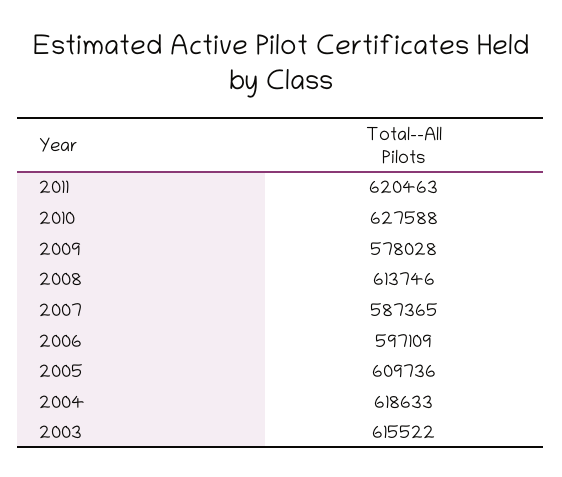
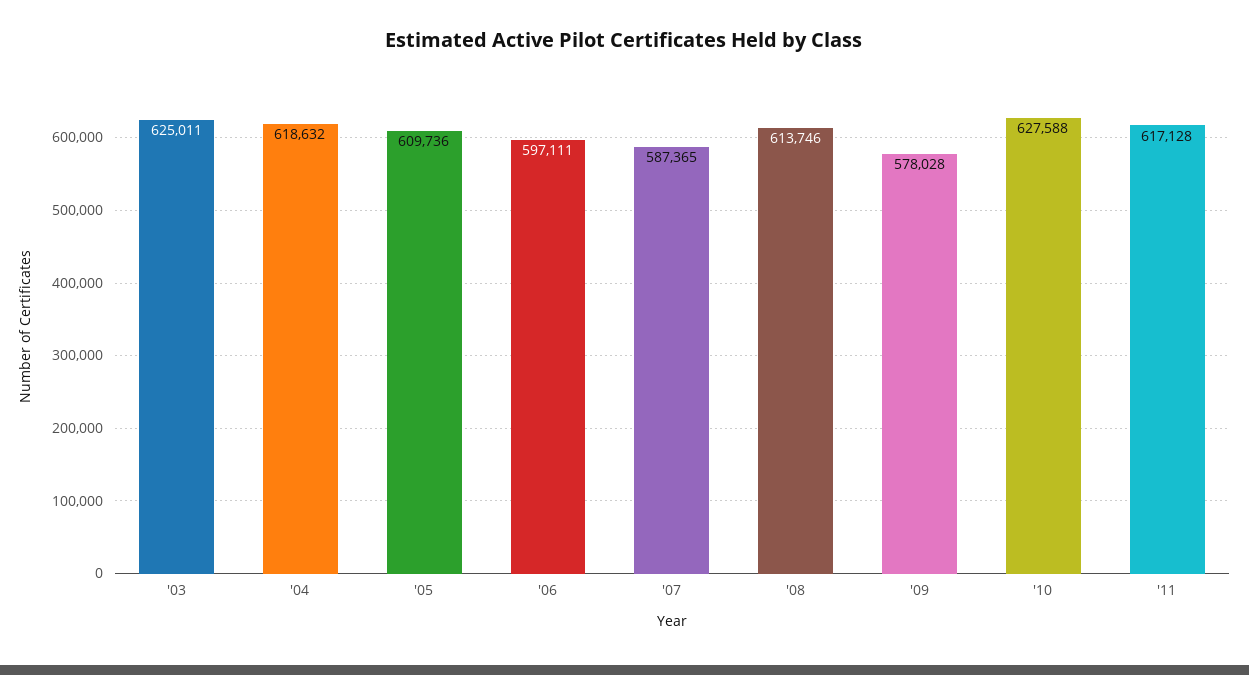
  {
-   "2011": 620463,
+   "2011": 617128,
    "2010": 627588,
    "2009": 578028,
    "2008": 613746,
    "2007": 587365,
-   "2006": 597109,
+   "2006": 597111,
    "2005": 609736,
-   "2004": 618633,
+   "2004": 618632,
-   "2003": 615522
+   "2003": 625011
  }

